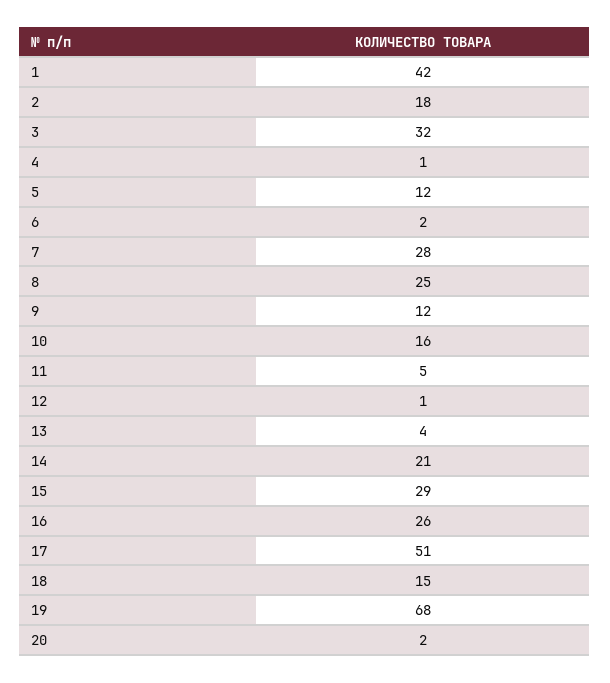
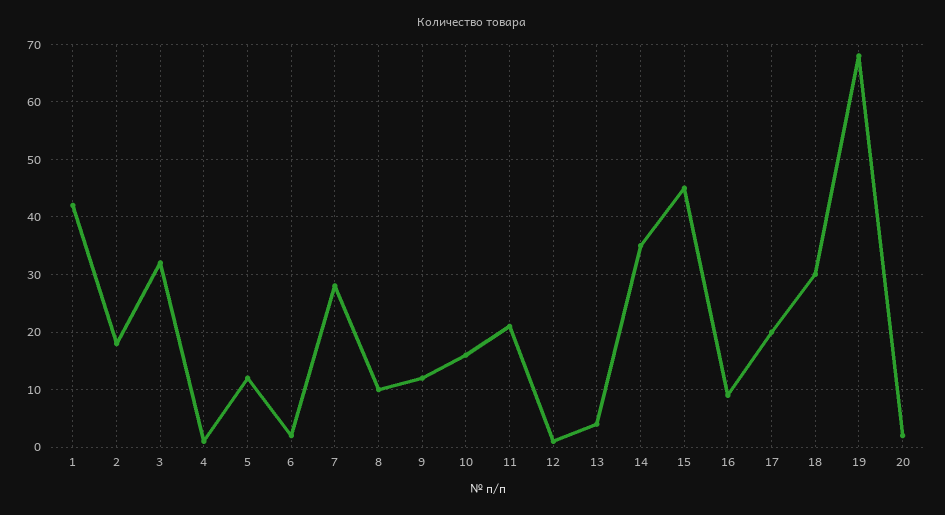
  {
    "1": 42,
    "2": 18,
    "3": 32,
    "4": 1,
    "5": 12,
    "6": 2,
    "7": 28,
-   "8": 25,
+   "8": 10,
    "9": 12,
    "10": 16,
-   "11": 5,
+   "11": 20,
    "12": 1,
    "13": 4,
-   "14": 21,
+   "14": 35,
-   "15": 29,
+   "15": 45,
-   "16": 26,
+   "16": 10,
-   "17": 51,
+   "17": 20,
-   "18": 15,
+   "18": 30,
    "19": 68,
    "20": 2
  }

